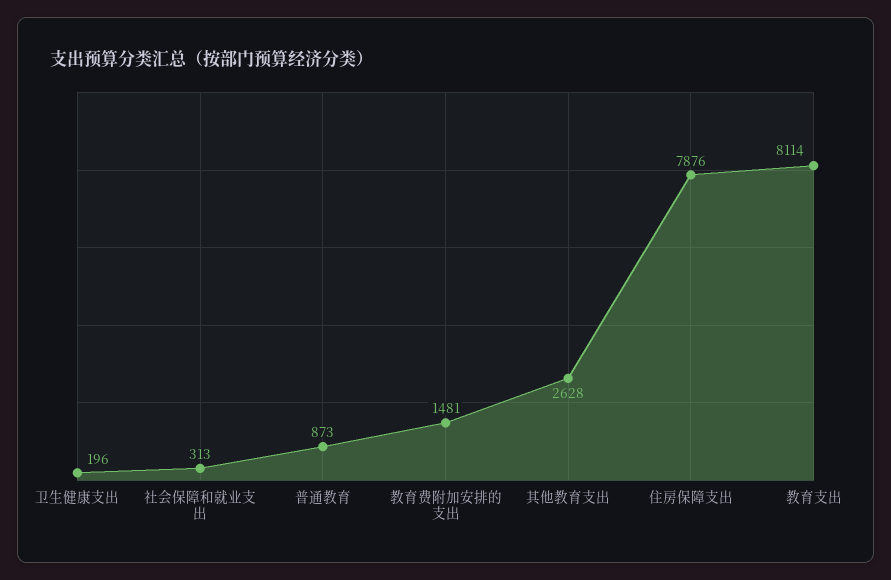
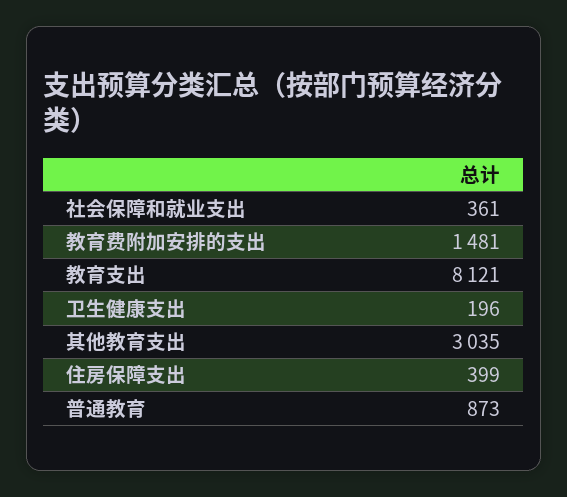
  {
    "卫生健康支出": 196,
-   "社会保障和就业支出": 313,
+   "社会保障和就业支出": 361,
    "普通教育": 873,
    "教育费附加安排的支出": 1481,
-   "其他教育支出": 2628,
+   "其他教育支出": 3035,
-   "住房保障支出": 7876,
+   "住房保障支出": 399,
-   "教育支出": 8114
+   "教育支出": 8121
  }

